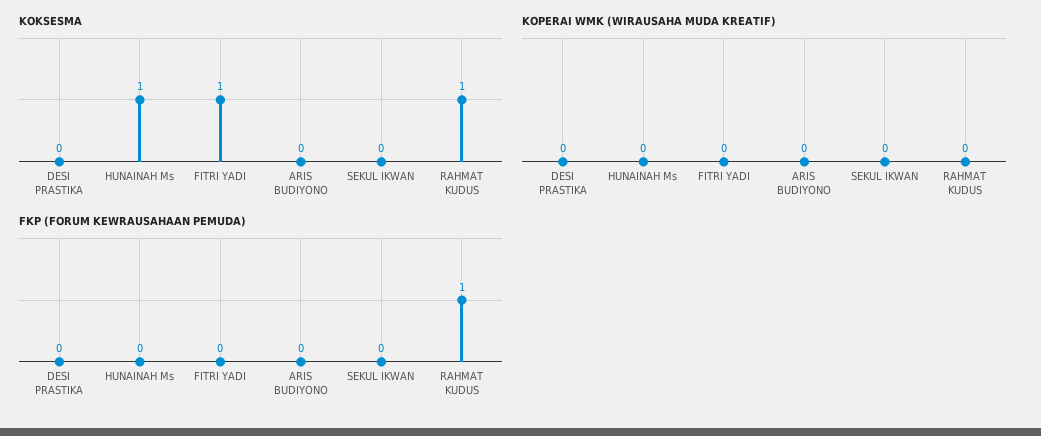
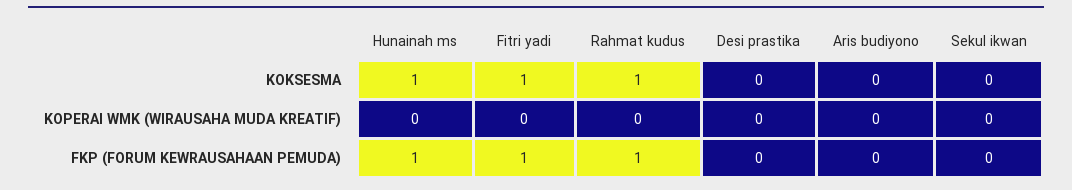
  {
    "KOKSESMA": {
      "DESI PRASTIKA": 0,
      "HUNAINAH Ms": 1,
      "FITRI YADI": 1,
      "ARIS BUDIYONO": 0,
      "SEKUL IKWAN": 0,
      "RAHMAT KUDUS": 1
    },
    "KOPERAI WMK (WIRAUSAHA MUDA KREATIF)": {
      "DESI PRASTIKA": 0,
      "HUNAINAH Ms": 0,
      "FITRI YADI": 0,
      "ARIS BUDIYONO": 0,
      "SEKUL IKWAN": 0,
      "RAHMAT KUDUS": 0
    },
    "FKP (FORUM KEWRAUSAHAAN PEMUDA)": {
      "DESI PRASTIKA": 0,
-     "HUNAINAH Ms": 0,
+     "HUNAINAH Ms": 1,
-     "FITRI YADI": 0,
+     "FITRI YADI": 1,
      "ARIS BUDIYONO": 0,
      "SEKUL IKWAN": 0,
      "RAHMAT KUDUS": 1
    }
  }

